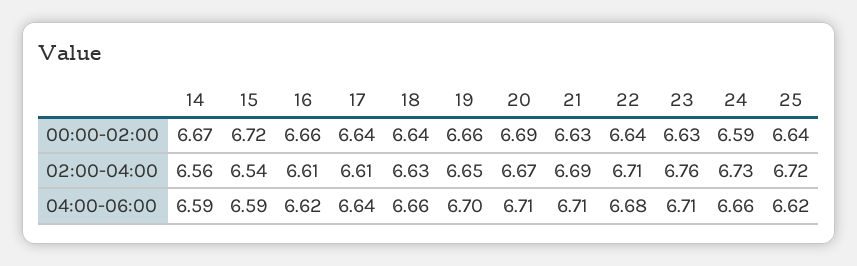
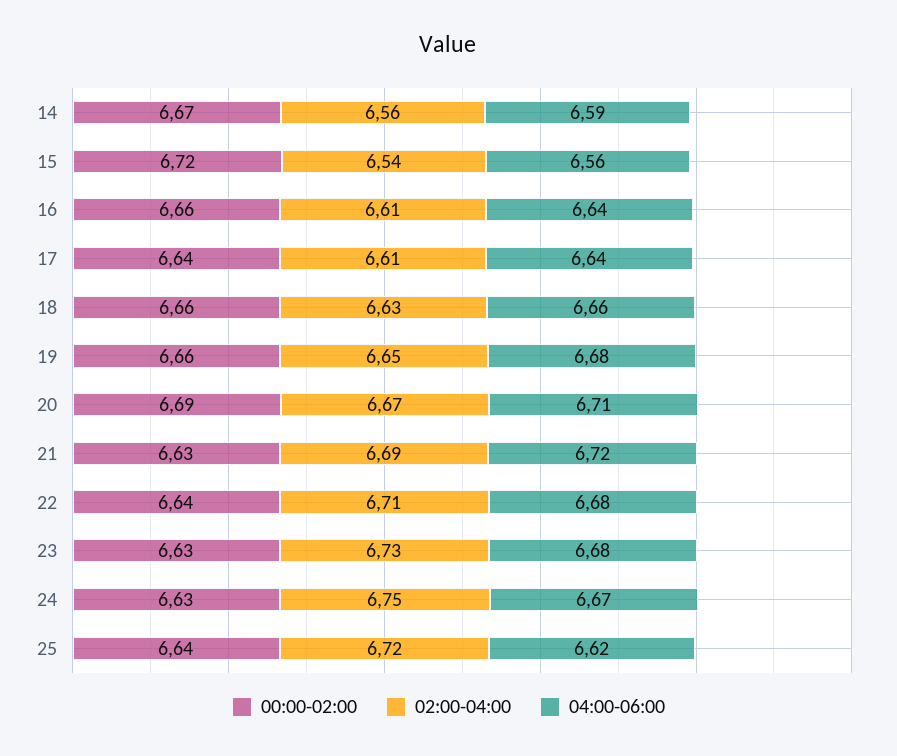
  {
    "00:00-02:00": {
      "14": 6.67,
      "15": 6.72,
      "16": 6.66,
      "17": 6.64,
-     "18": 6.64,
+     "18": 6.66,
      "19": 6.66,
      "20": 6.69,
      "21": 6.63,
      "22": 6.64,
      "23": 6.63,
-     "24": 6.59,
+     "24": 6.63,
      "25": 6.64
    },
    "02:00-04:00": {
      "14": 6.56,
      "15": 6.54,
      "16": 6.61,
      "17": 6.61,
      "18": 6.63,
      "19": 6.65,
      "20": 6.67,
      "21": 6.69,
      "22": 6.71,
-     "23": 6.76,
+     "23": 6.73,
-     "24": 6.73,
+     "24": 6.75,
      "25": 6.72
    },
    "04:00-06:00": {
      "14": 6.59,
-     "15": 6.59,
+     "15": 6.56,
-     "16": 6.62,
+     "16": 6.64,
      "17": 6.64,
      "18": 6.66,
-     "19": 6.7,
+     "19": 6.68,
      "20": 6.71,
-     "21": 6.71,
+     "21": 6.72,
      "22": 6.68,
-     "23": 6.71,
+     "23": 6.68,
-     "24": 6.66,
+     "24": 6.67,
      "25": 6.62
    }
  }

